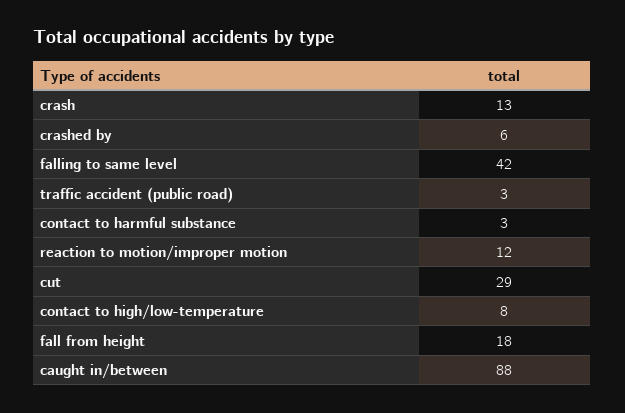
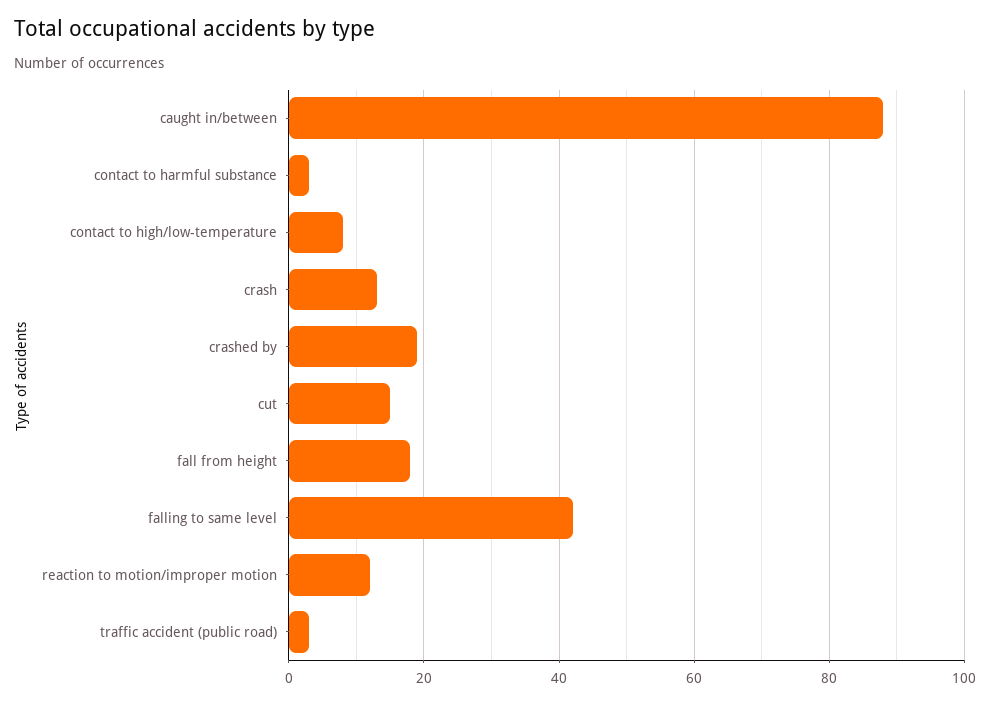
  {
    "crash": 13,
-   "crashed by": 6,
+   "crashed by": 20,
    "falling to same level": 42,
    "traffic accident (public road)": 3,
    "contact to harmful substance": 3,
    "reaction to motion/improper motion": 12,
-   "cut": 29,
+   "cut": 15,
    "contact to high/low-temperature": 8,
    "fall from height": 18,
    "caught in/between": 88
  }

